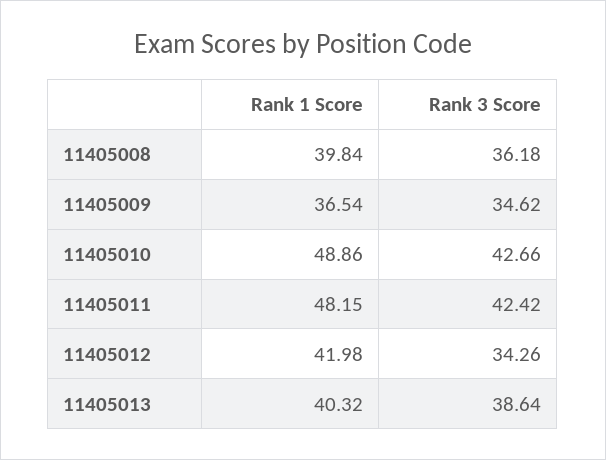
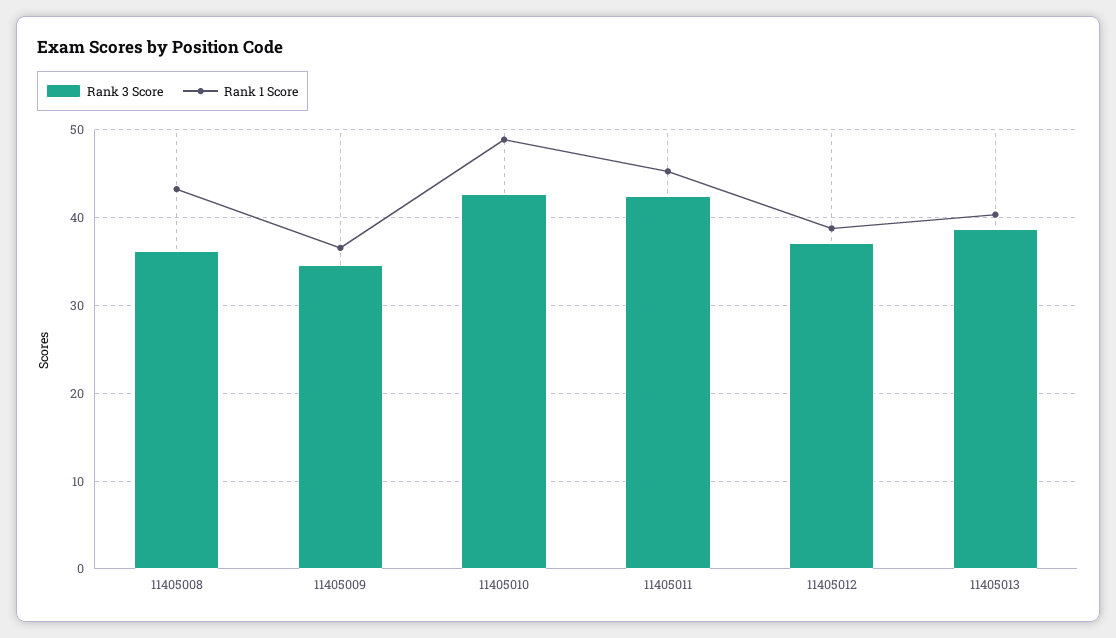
  {
    "Rank 1 Score": {
-     "11405008": 39.84,
+     "11405008": 43,
      "11405009": 36.54,
      "11405010": 48.86,
-     "11405011": 48.15,
+     "11405011": 45,
-     "11405012": 41.98,
+     "11405012": 39,
      "11405013": 40.32
    },
    "Rank 3 Score": {
      "11405008": 36.18,
      "11405009": 34.62,
      "11405010": 42.66,
      "11405011": 42.42,
-     "11405012": 34.26,
+     "11405012": 37,
      "11405013": 38.64
    }
  }

